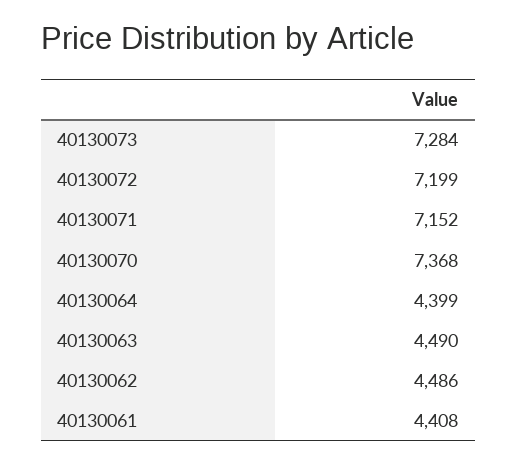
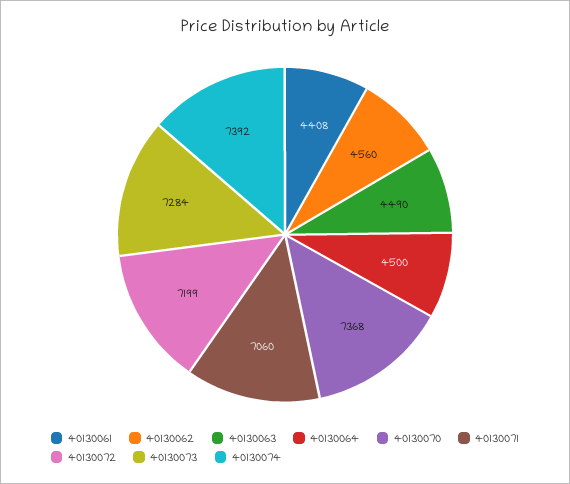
  {
    "40130073": 7284,
    "40130072": 7199,
-   "40130071": 7152,
+   "40130071": 7060,
    "40130070": 7368,
-   "40130064": 4399,
+   "40130064": 4500,
    "40130063": 4490,
-   "40130062": 4486,
+   "40130062": 4560,
-   "40130061": 4408
+   "40130061": 4408,
+   "40130074": 7392
  }

